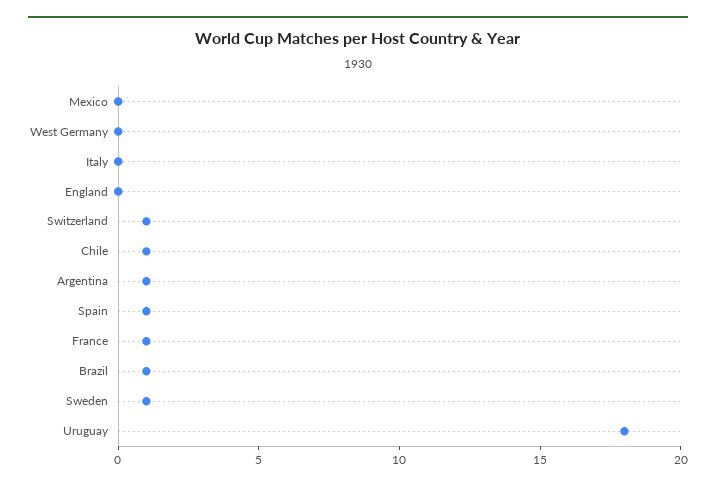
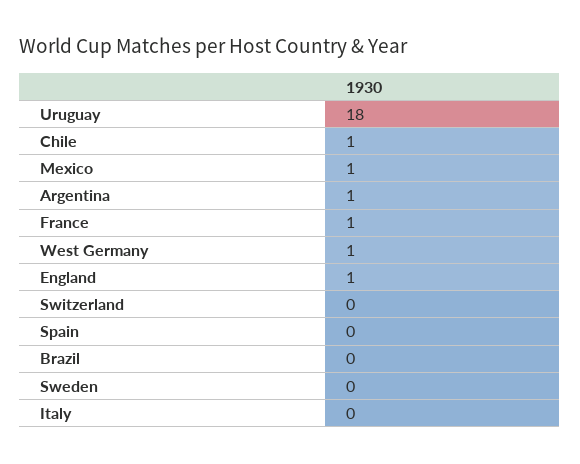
  {
-   "Mexico": 0,
+   "Mexico": 1,
-   "West Germany": 0,
+   "West Germany": 1,
    "Italy": 0,
-   "England": 0,
+   "England": 1,
-   "Switzerland": 1,
+   "Switzerland": 0,
    "Chile": 1,
    "Argentina": 1,
-   "Spain": 1,
+   "Spain": 0,
    "France": 1,
-   "Brazil": 1,
+   "Brazil": 0,
-   "Sweden": 1,
+   "Sweden": 0,
    "Uruguay": 18
  }

